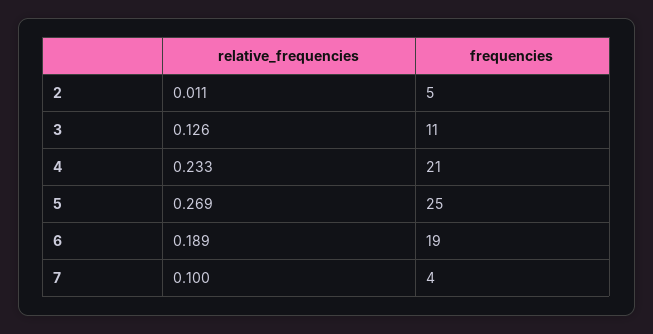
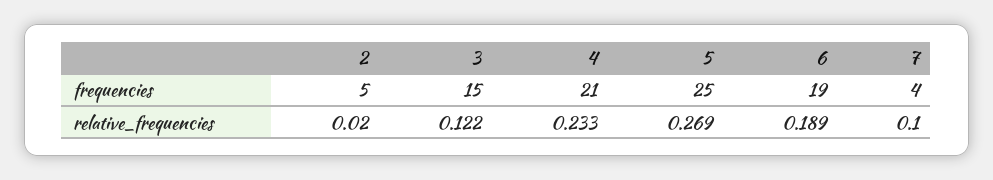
  {
    "relative_frequencies": {
-     "2": 0.011,
+     "2": 0.02,
-     "3": 0.126,
+     "3": 0.122,
      "4": 0.233,
      "5": 0.269,
      "6": 0.189,
      "7": 0.1
    },
    "frequencies": {
      "2": 5,
-     "3": 11,
+     "3": 15,
      "4": 21,
      "5": 25,
      "6": 19,
      "7": 4
    }
  }

